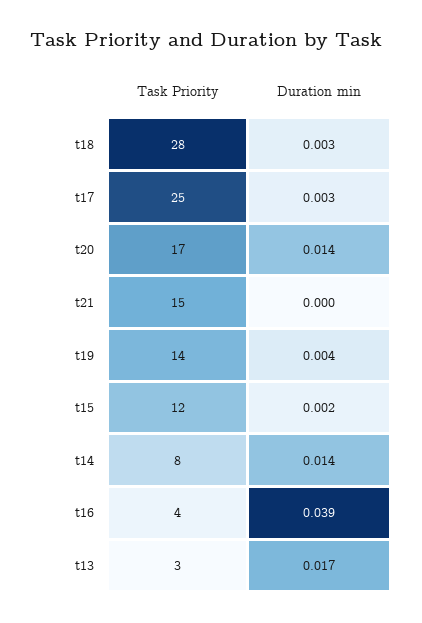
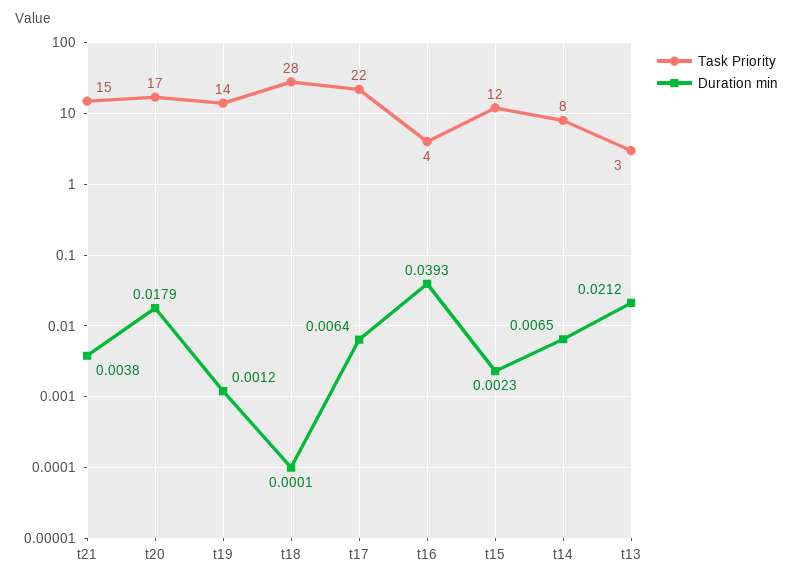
  {
    "Task Priority": {
      "t18": 28,
-     "t17": 25,
+     "t17": 22,
      "t20": 17,
      "t21": 15,
      "t19": 14,
      "t15": 12,
      "t14": 8,
      "t16": 4,
      "t13": 3
    },
    "Duration min": {
-     "t18": 0.003,
+     "t18": 0.0001,
-     "t17": 0.003,
+     "t17": 0.0064,
-     "t20": 0.014,
+     "t20": 0.0179,
-     "t21": 0,
+     "t21": 0.0038,
-     "t19": 0.004,
+     "t19": 0.0012,
      "t15": 0.0023,
-     "t14": 0.014,
+     "t14": 0.0065,
      "t16": 0.0393,
-     "t13": 0.017
+     "t13": 0.0212
    }
  }

